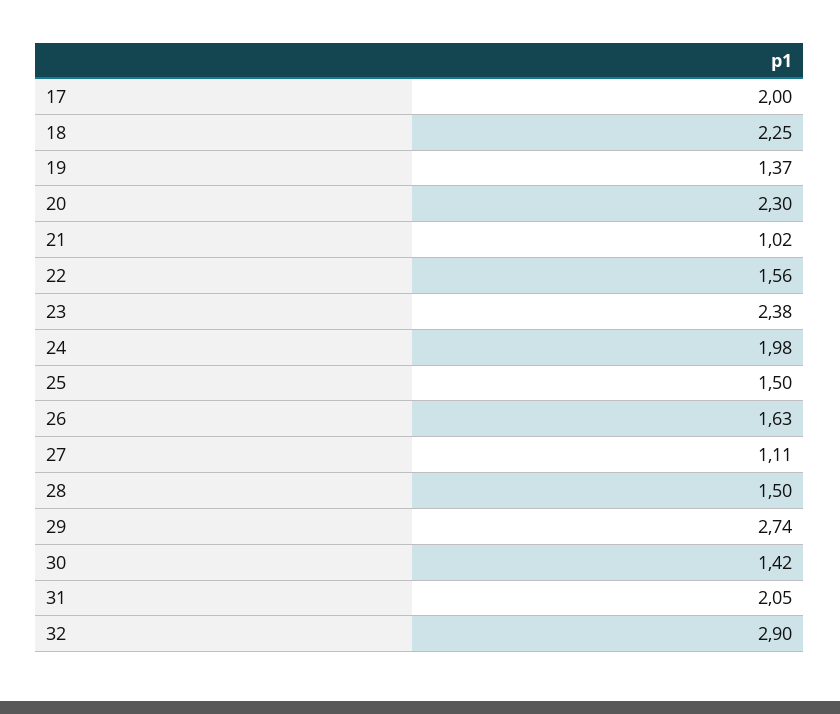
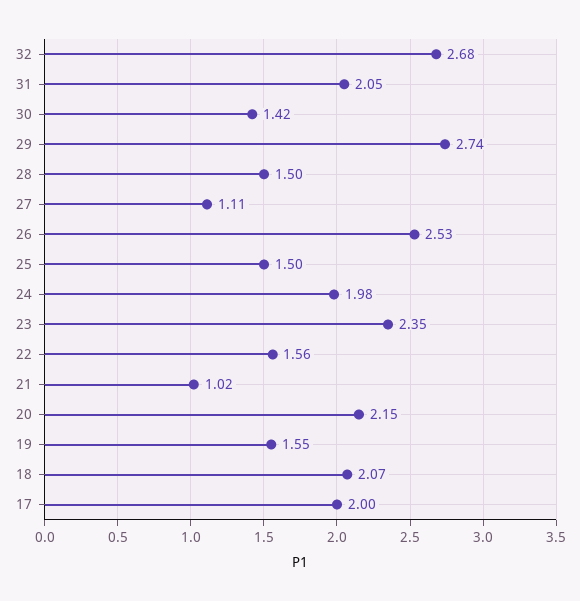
  {
    "17": 2,
-   "18": 2.25,
+   "18": 2.07,
-   "19": 1.37,
+   "19": 1.55,
-   "20": 2.3,
+   "20": 2.15,
    "21": 1.02,
    "22": 1.56,
-   "23": 2.38,
+   "23": 2.35,
    "24": 1.98,
    "25": 1.5,
-   "26": 1.63,
+   "26": 2.53,
    "27": 1.11,
    "28": 1.5,
    "29": 2.74,
    "30": 1.42,
    "31": 2.05,
-   "32": 2.9
+   "32": 2.68
  }

